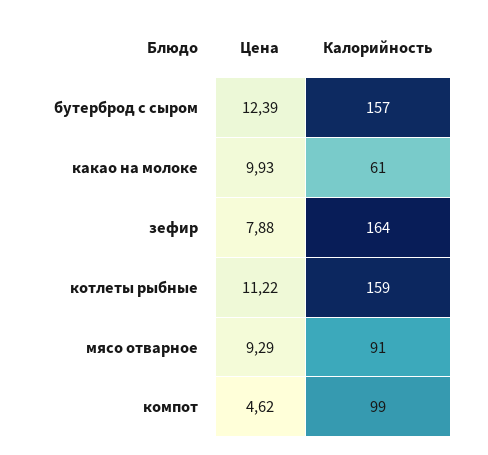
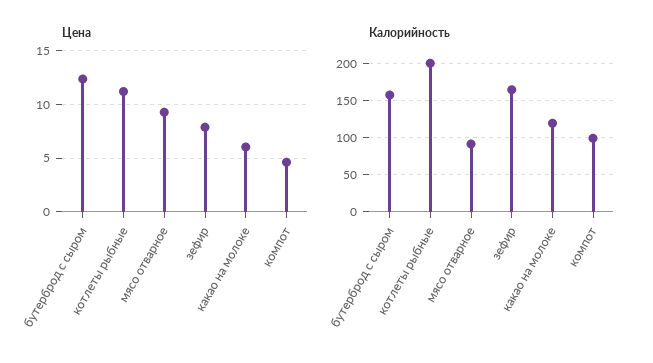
  {
    "Цена": {
      "бутерброд с сыром": 12.39,
-     "какао на молоке": 9.93,
+     "какао на молоке": 6,
      "зефир": 7.88,
      "котлеты рыбные": 11.22,
      "мясо отварное": 9.29,
      "компот": 4.62
    },
    "Калорийность": {
      "бутерброд с сыром": 157,
-     "какао на молоке": 61,
+     "какао на молоке": 120,
      "зефир": 164,
-     "котлеты рыбные": 159,
+     "котлеты рыбные": 200,
      "мясо отварное": 91,
      "компот": 99
    }
  }

